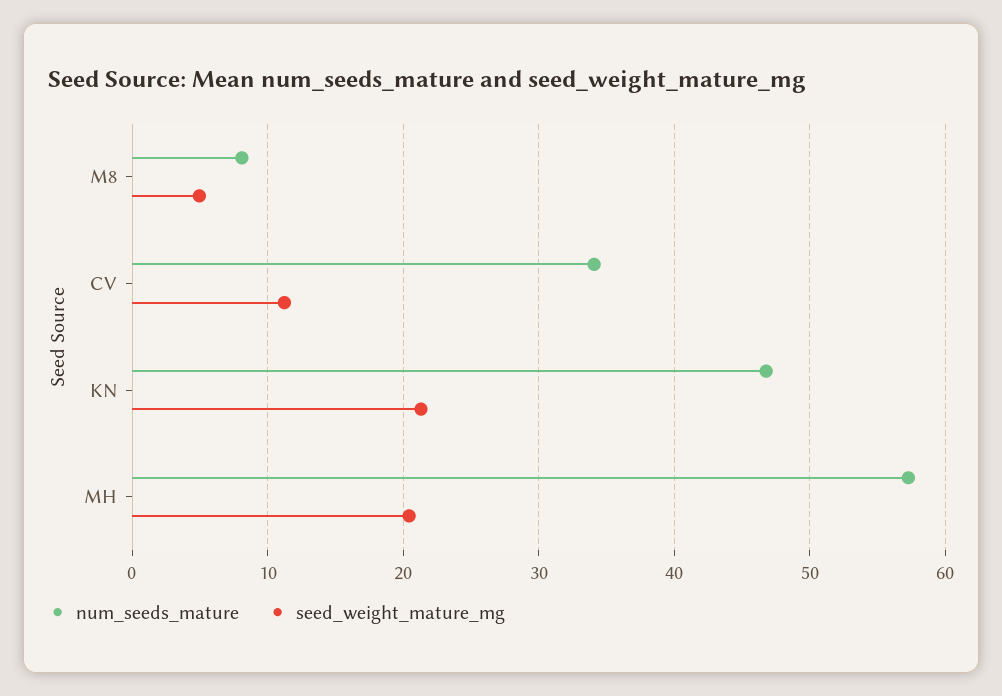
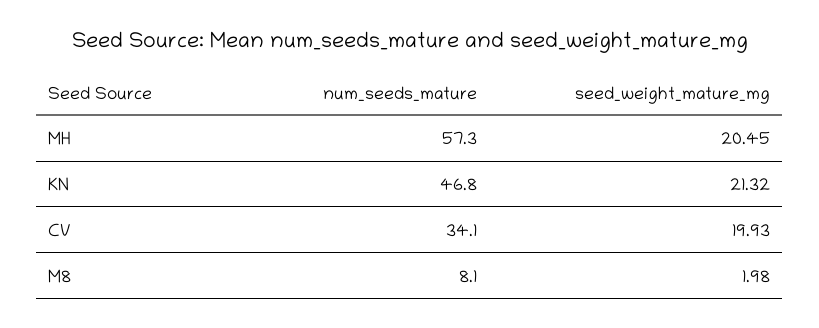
  {
    "num_seeds_mature": {
      "M8": 8.1,
      "CV": 34.1,
      "KN": 46.8,
      "MH": 57.3
    },
    "seed_weight_mature_mg": {
-     "M8": 5,
+     "M8": 1.98,
-     "CV": 11,
+     "CV": 19.93,
      "KN": 21.32,
      "MH": 20.45
    }
  }

